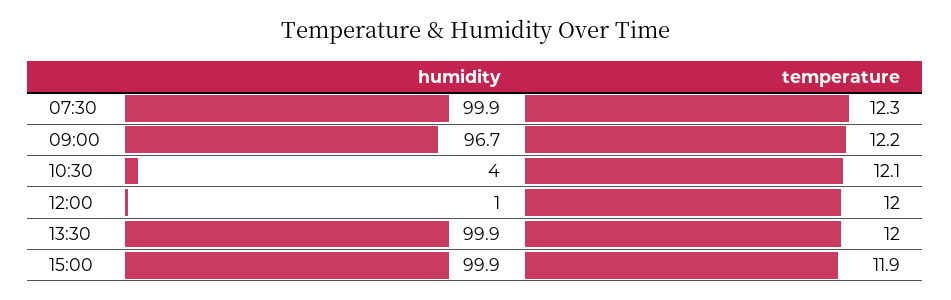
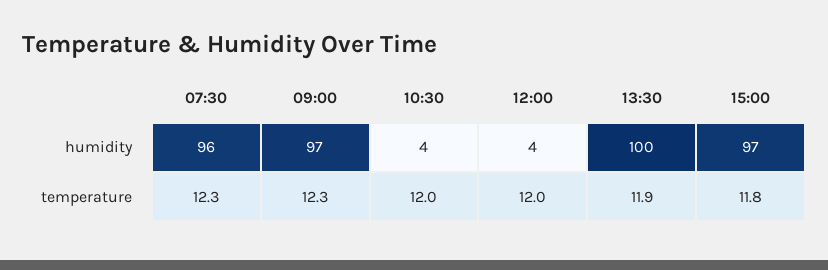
  {
    "humidity": {
-     "07:30": 99.9,
+     "07:30": 96,
      "09:00": 96.7,
      "10:30": 4,
-     "12:00": 1,
+     "12:00": 4,
      "13:30": 99.9,
-     "15:00": 99.9
+     "15:00": 97
    },
    "temperature": {
      "07:30": 12.3,
-     "09:00": 12.2,
+     "09:00": 12.3,
-     "10:30": 12.1,
+     "10:30": 12,
      "12:00": 12,
-     "13:30": 12,
+     "13:30": 11.9,
-     "15:00": 11.9
+     "15:00": 11.8
    }
  }

